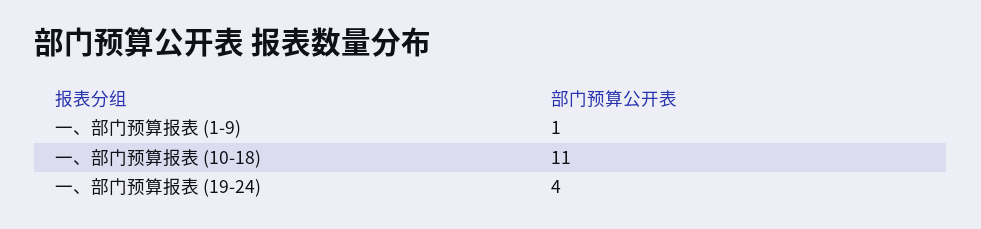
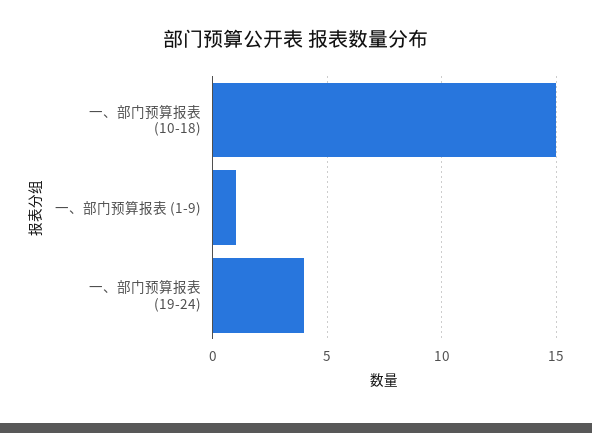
  {
    "一、部门预算报表 (1-9)": 1,
-   "一、部门预算报表 (10-18)": 11,
+   "一、部门预算报表 (10-18)": 15,
    "一、部门预算报表 (19-24)": 4
  }

